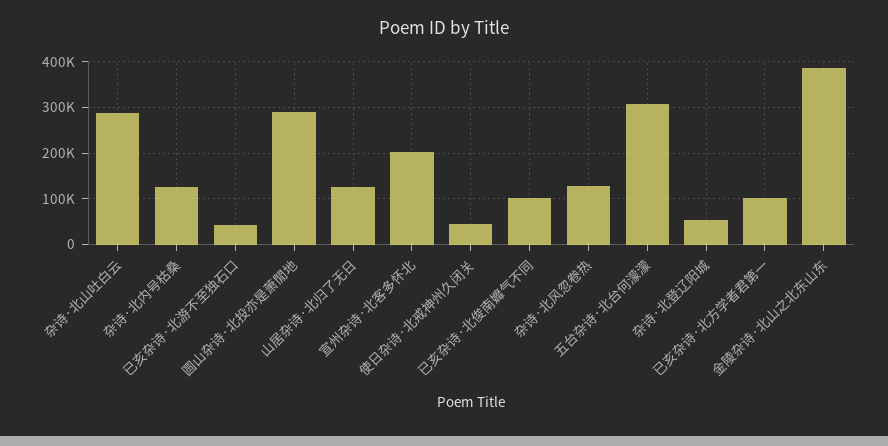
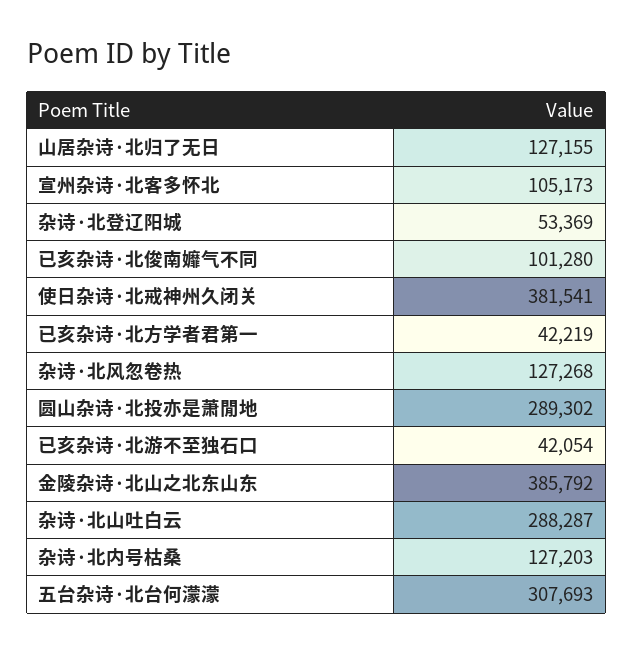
  {
    "杂诗·北山吐白云": 288287,
    "杂诗·北内号枯桑": 127203,
    "已亥杂诗·北游不至独石口": 42054,
    "圆山杂诗·北投亦是萧閒地": 289302,
    "山居杂诗·北归了无日": 127155,
-   "宣州杂诗·北客多怀北": 200000,
+   "宣州杂诗·北客多怀北": 105173,
-   "使日杂诗·北戒神州久闭关": 40000,
+   "使日杂诗·北戒神州久闭关": 381541,
    "已亥杂诗·北俊南孊气不同": 101280,
    "杂诗·北风忽卷热": 127268,
    "五台杂诗·北台何濛濛": 307693,
    "杂诗·北登辽阳城": 53369,
-   "已亥杂诗·北方学者君第一": 100000,
+   "已亥杂诗·北方学者君第一": 42219,
    "金陵杂诗·北山之北东山东": 385792
  }

